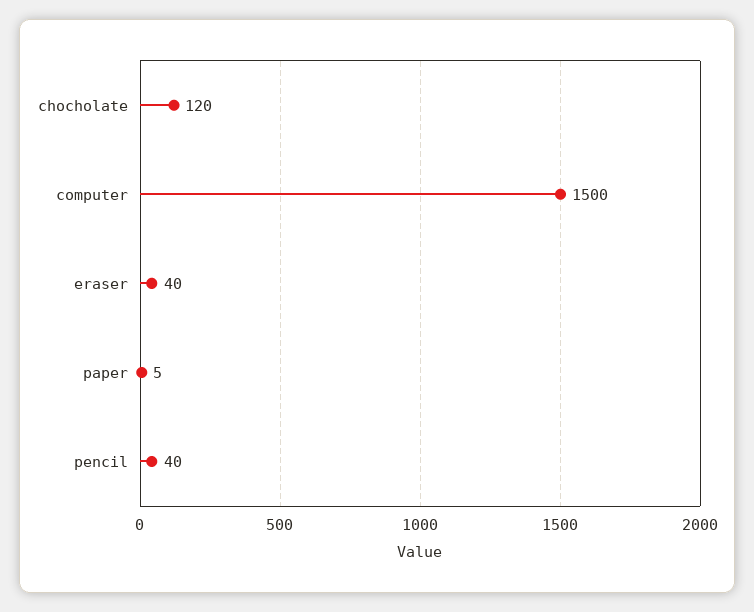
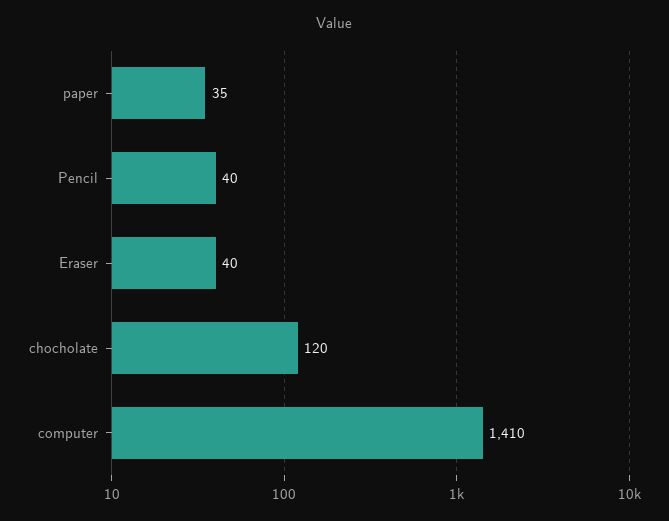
  {
    "chocholate": 120,
-   "computer": 1500,
+   "computer": 1410,
    "eraser": 40,
-   "paper": 5,
+   "paper": 35,
    "pencil": 40
  }

